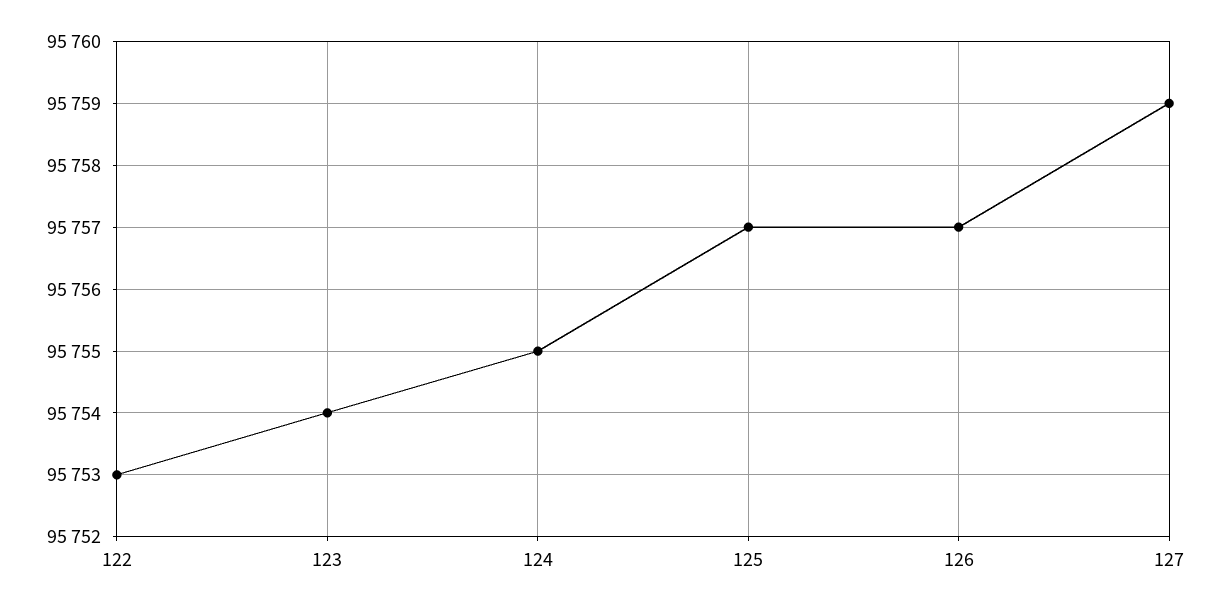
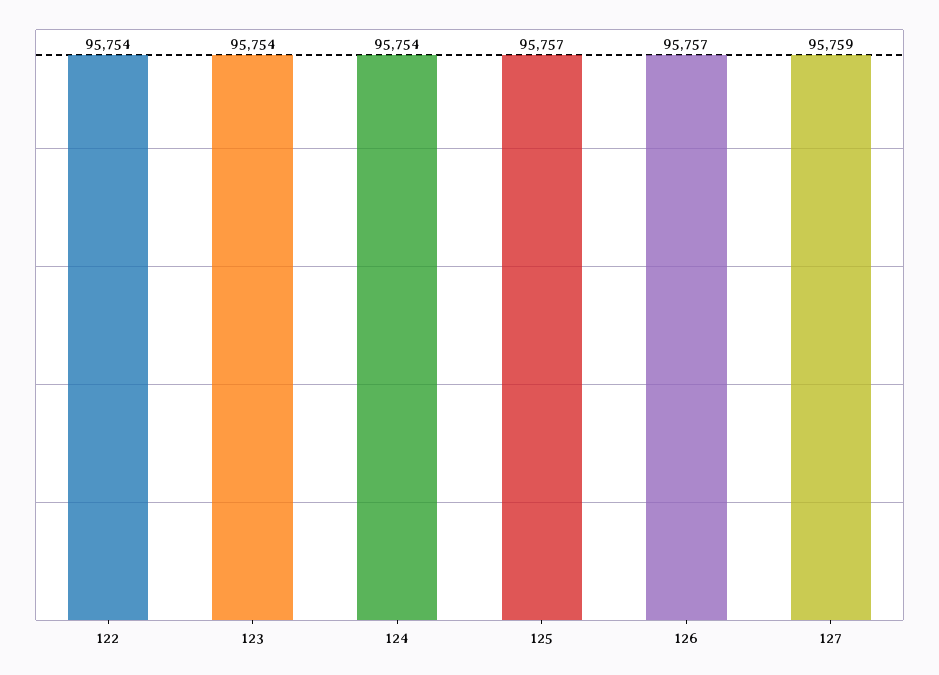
  {
-   "122": 95753,
+   "122": 95754,
    "123": 95754,
-   "124": 95755,
+   "124": 95754,
    "125": 95757,
    "126": 95757,
    "127": 95759
  }

